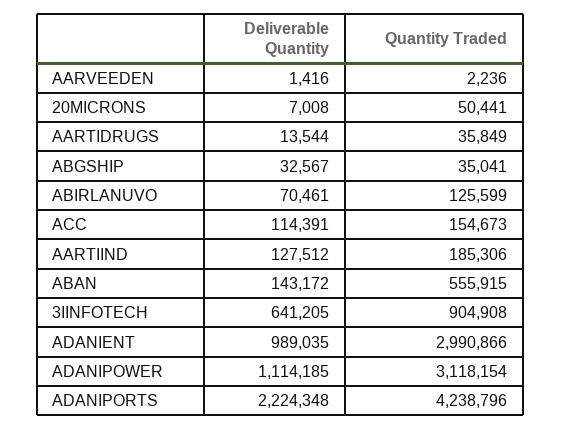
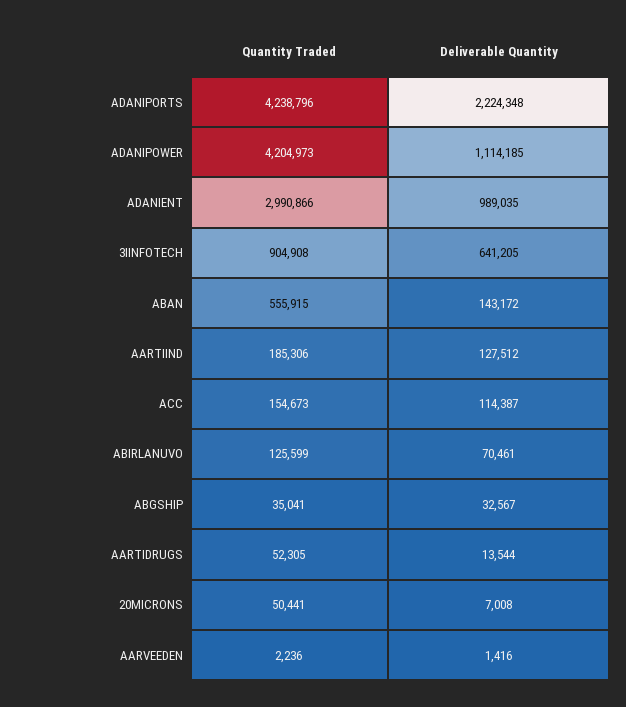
  {
    "Deliverable Quantity": {
      "AARVEEDEN": 1416,
      "20MICRONS": 7008,
      "AARTIDRUGS": 13544,
      "ABGSHIP": 32567,
      "ABIRLANUVO": 70461,
-     "ACC": 114391,
+     "ACC": 114387,
      "AARTIIND": 127512,
      "ABAN": 143172,
      "3IINFOTECH": 641205,
      "ADANIENT": 989035,
      "ADANIPOWER": 1114185,
      "ADANIPORTS": 2224348
    },
    "Quantity Traded": {
      "AARVEEDEN": 2236,
      "20MICRONS": 50441,
-     "AARTIDRUGS": 35849,
+     "AARTIDRUGS": 52305,
      "ABGSHIP": 35041,
      "ABIRLANUVO": 125599,
      "ACC": 154673,
      "AARTIIND": 185306,
      "ABAN": 555915,
      "3IINFOTECH": 904908,
      "ADANIENT": 2990866,
-     "ADANIPOWER": 3118154,
+     "ADANIPOWER": 4204973,
      "ADANIPORTS": 4238796
    }
  }

